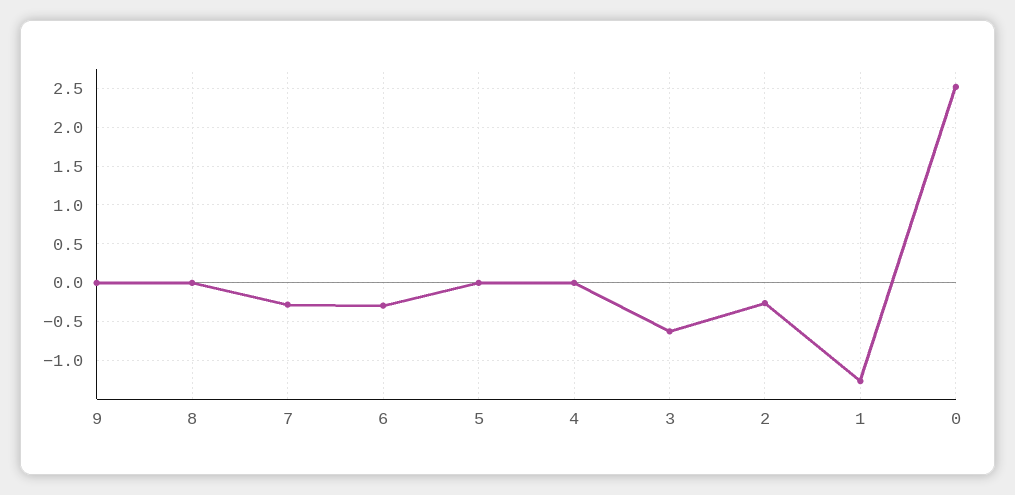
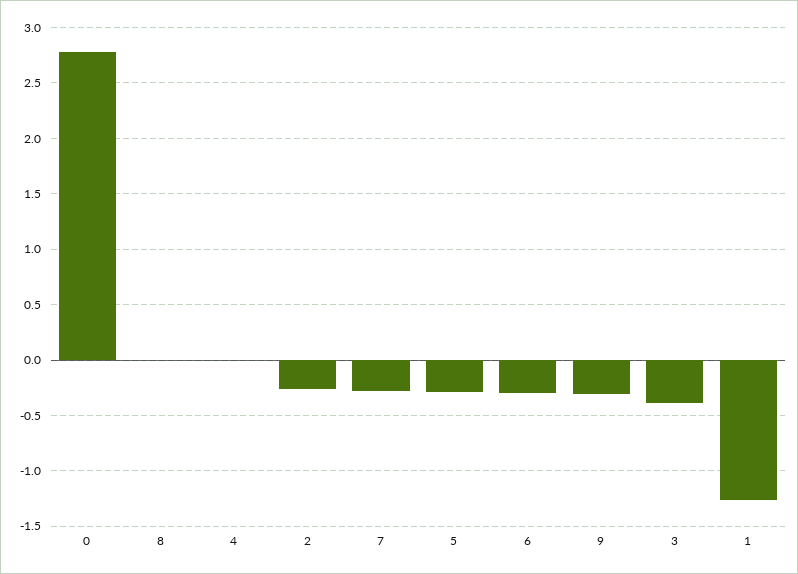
  {
-   "9": 0,
+   "9": -0.3,
    "8": 0,
    "7": -0.3,
    "6": -0.3,
-   "5": 0,
+   "5": -0.3,
    "4": 0,
-   "3": -0.6,
+   "3": -0.4,
    "2": -0.3,
    "1": -1.3,
-   "0": 2.5
+   "0": 2.8
  }

